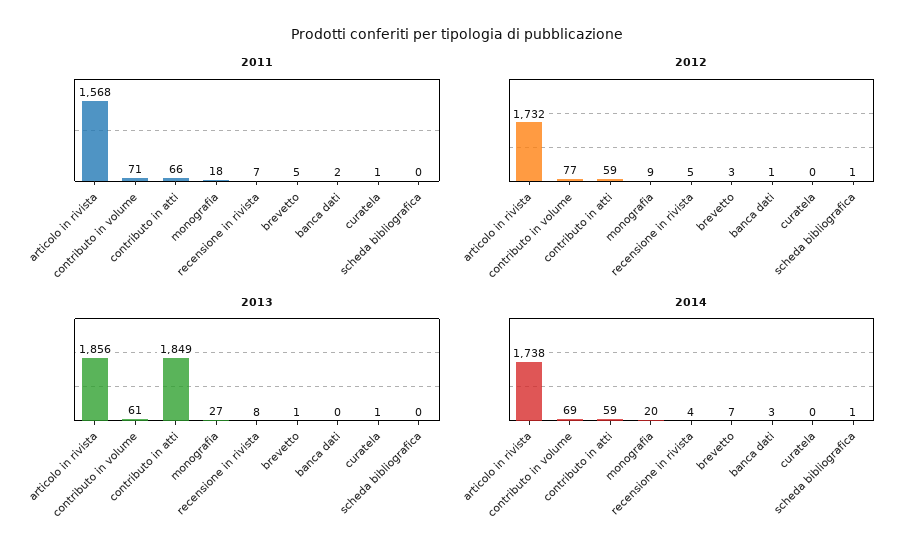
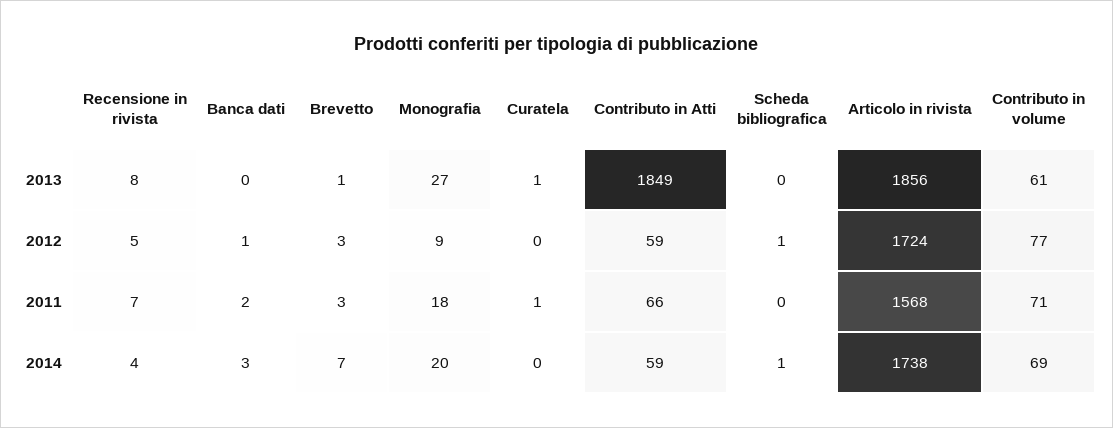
  {
    "2011": {
      "articolo in rivista": 1568,
      "contributo in volume": 71,
      "contributo in atti": 66,
      "monografia": 18,
      "recensione in rivista": 7,
-     "brevetto": 5,
+     "brevetto": 3,
      "banca dati": 2,
      "curatela": 1,
      "scheda bibliografica": 0
    },
    "2012": {
-     "articolo in rivista": 1732,
+     "articolo in rivista": 1724,
      "contributo in volume": 77,
      "contributo in atti": 59,
      "monografia": 9,
      "recensione in rivista": 5,
      "brevetto": 3,
      "banca dati": 1,
      "curatela": 0,
      "scheda bibliografica": 1
    },
    "2013": {
      "articolo in rivista": 1856,
      "contributo in volume": 61,
      "contributo in atti": 1849,
      "monografia": 27,
      "recensione in rivista": 8,
      "brevetto": 1,
      "banca dati": 0,
      "curatela": 1,
      "scheda bibliografica": 0
    },
    "2014": {
      "articolo in rivista": 1738,
      "contributo in volume": 69,
      "contributo in atti": 59,
      "monografia": 20,
      "recensione in rivista": 4,
      "brevetto": 7,
      "banca dati": 3,
      "curatela": 0,
      "scheda bibliografica": 1
    }
  }

